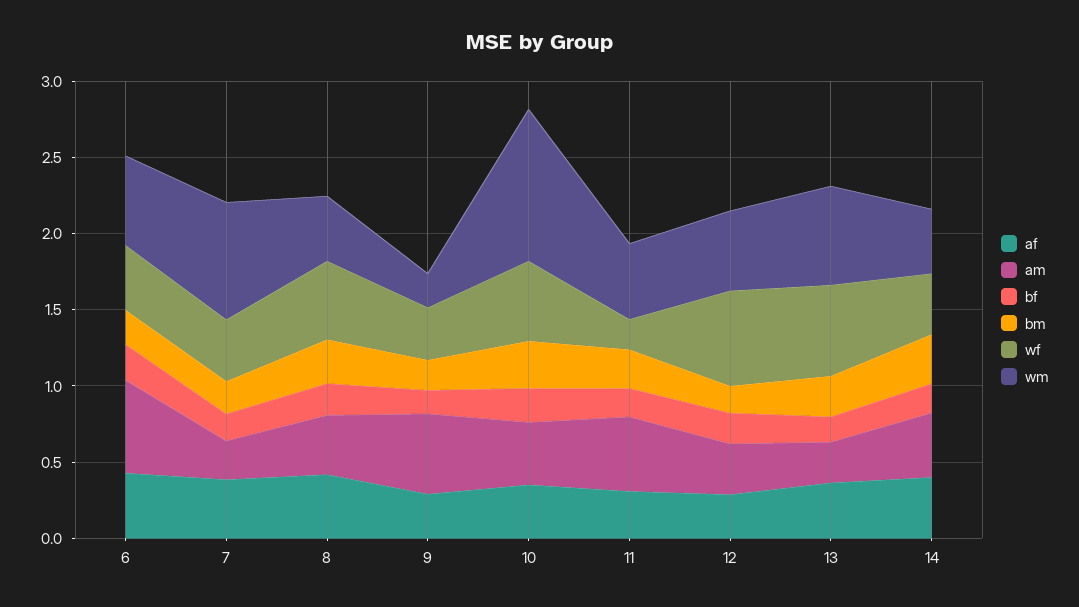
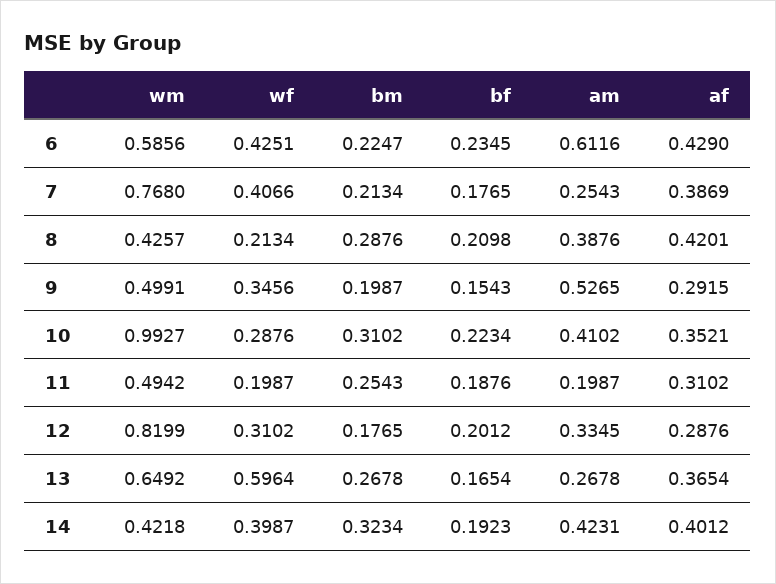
  {
    "af": {
      "6": 0.429,
      "7": 0.3869,
      "8": 0.4201,
      "9": 0.2915,
      "10": 0.3521,
      "11": 0.3102,
      "12": 0.2876,
      "13": 0.3654,
      "14": 0.4012
    },
    "am": {
      "6": 0.6116,
      "7": 0.2543,
      "8": 0.3876,
      "9": 0.5265,
      "10": 0.4102,
-     "11": 0.5,
+     "11": 0.1987,
      "12": 0.3345,
      "13": 0.2678,
      "14": 0.4231
    },
    "bf": {
      "6": 0.2345,
      "7": 0.1765,
      "8": 0.2098,
      "9": 0.1543,
      "10": 0.2234,
      "11": 0.1876,
      "12": 0.2012,
      "13": 0.1654,
      "14": 0.1923
    },
    "bm": {
      "6": 0.2247,
      "7": 0.2134,
      "8": 0.2876,
      "9": 0.1987,
      "10": 0.3102,
      "11": 0.2543,
      "12": 0.1765,
      "13": 0.2678,
      "14": 0.3234
    },
    "wf": {
      "6": 0.4251,
      "7": 0.4066,
-     "8": 0.5,
+     "8": 0.2134,
      "9": 0.3456,
-     "10": 0.5,
+     "10": 0.2876,
      "11": 0.1987,
-     "12": 0.6,
+     "12": 0.3102,
      "13": 0.5964,
      "14": 0.3987
    },
    "wm": {
      "6": 0.5856,
      "7": 0.768,
      "8": 0.4257,
-     "9": 0.2,
+     "9": 0.4991,
      "10": 0.9927,
      "11": 0.4942,
-     "12": 0.5,
+     "12": 0.8199,
      "13": 0.6492,
      "14": 0.4218
    }
  }

